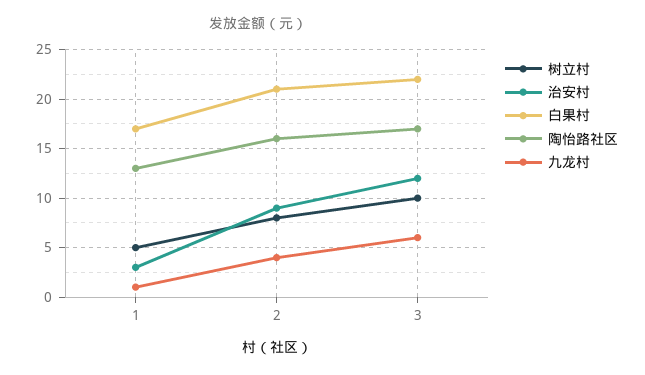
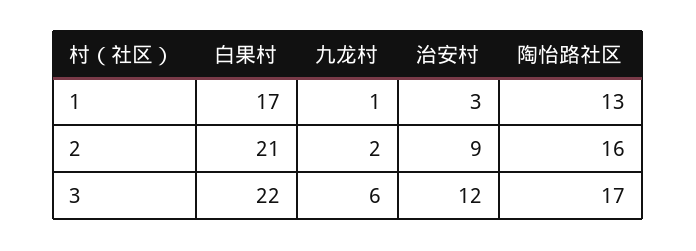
  {
-   "树立村": {
-     "1": 5,
-     "2": 8,
-     "3": 10
-   },
    "治安村": {
      "1": 3,
      "2": 9,
      "3": 12
    },
    "白果村": {
      "1": 17,
      "2": 21,
      "3": 22
    },
    "陶怡路社区": {
      "1": 13,
      "2": 16,
      "3": 17
    },
    "九龙村": {
      "1": 1,
-     "2": 4,
+     "2": 2,
      "3": 6
    }
  }

